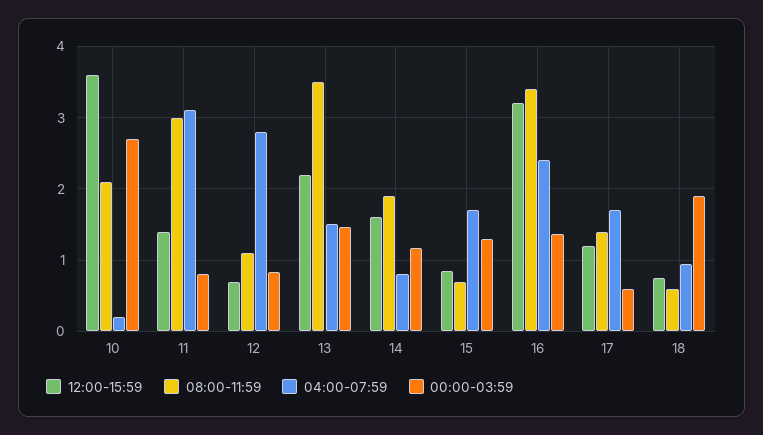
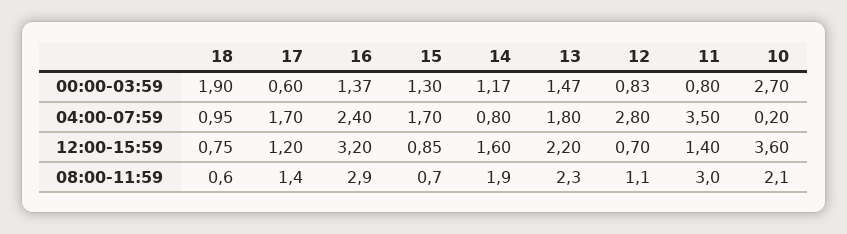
  {
    "12:00-15:59": {
      "10": 3.6,
      "11": 1.4,
      "12": 0.7,
      "13": 2.2,
      "14": 1.6,
      "15": 0.85,
      "16": 3.2,
      "17": 1.2,
      "18": 0.75
    },
    "08:00-11:59": {
      "10": 2.1,
      "11": 3,
      "12": 1.1,
-     "13": 3.5,
+     "13": 2.3,
      "14": 1.9,
      "15": 0.7,
-     "16": 3.4,
+     "16": 2.9,
      "17": 1.4,
      "18": 0.6
    },
    "04:00-07:59": {
      "10": 0.2,
-     "11": 3.1,
+     "11": 3.5,
      "12": 2.8,
-     "13": 1.5,
+     "13": 1.8,
      "14": 0.8,
      "15": 1.7,
      "16": 2.4,
      "17": 1.7,
      "18": 0.95
    },
    "00:00-03:59": {
      "10": 2.7,
      "11": 0.8,
      "12": 0.83,
      "13": 1.47,
      "14": 1.17,
      "15": 1.3,
      "16": 1.37,
      "17": 0.6,
      "18": 1.9
    }
  }

